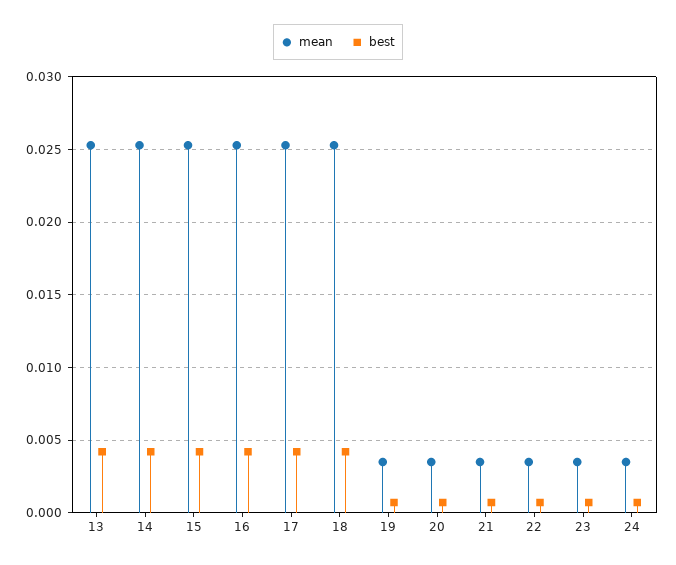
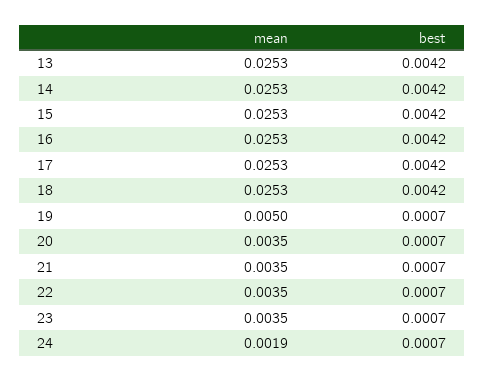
  {
    "mean": {
      "13": 0.0253,
      "14": 0.0253,
      "15": 0.0253,
      "16": 0.0253,
      "17": 0.0253,
      "18": 0.0253,
-     "19": 0.0035,
+     "19": 0.005,
      "20": 0.0035,
      "21": 0.0035,
      "22": 0.0035,
      "23": 0.0035,
-     "24": 0.0035
+     "24": 0.0019
    },
    "best": {
      "13": 0.0042,
      "14": 0.0042,
      "15": 0.0042,
      "16": 0.0042,
      "17": 0.0042,
      "18": 0.0042,
      "19": 0.0007,
      "20": 0.0007,
      "21": 0.0007,
      "22": 0.0007,
      "23": 0.0007,
      "24": 0.0007
    }
  }

